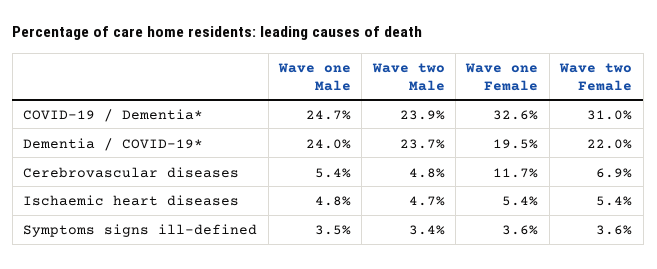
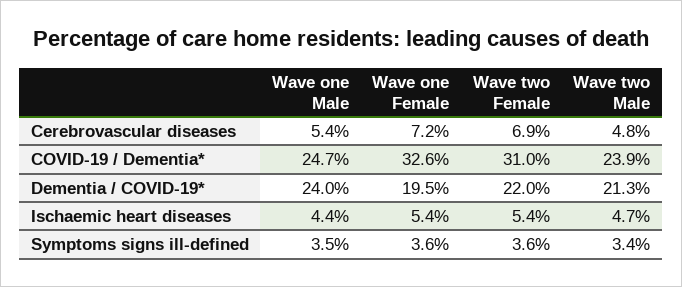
  {
    "Wave one Male": {
      "COVID-19 / Dementia*": 24.7,
      "Dementia / COVID-19*": 24,
      "Cerebrovascular diseases": 5.4,
-     "Ischaemic heart diseases": 4.8,
+     "Ischaemic heart diseases": 4.4,
      "Symptoms signs ill-defined": 3.5
    },
    "Wave two Male": {
      "COVID-19 / Dementia*": 23.9,
-     "Dementia / COVID-19*": 23.7,
+     "Dementia / COVID-19*": 21.3,
      "Cerebrovascular diseases": 4.8,
      "Ischaemic heart diseases": 4.7,
      "Symptoms signs ill-defined": 3.4
    },
    "Wave one Female": {
      "COVID-19 / Dementia*": 32.6,
      "Dementia / COVID-19*": 19.5,
-     "Cerebrovascular diseases": 11.7,
+     "Cerebrovascular diseases": 7.2,
      "Ischaemic heart diseases": 5.4,
      "Symptoms signs ill-defined": 3.6
    },
    "Wave two Female": {
      "COVID-19 / Dementia*": 31,
      "Dementia / COVID-19*": 22,
      "Cerebrovascular diseases": 6.9,
      "Ischaemic heart diseases": 5.4,
      "Symptoms signs ill-defined": 3.6
    }
  }

